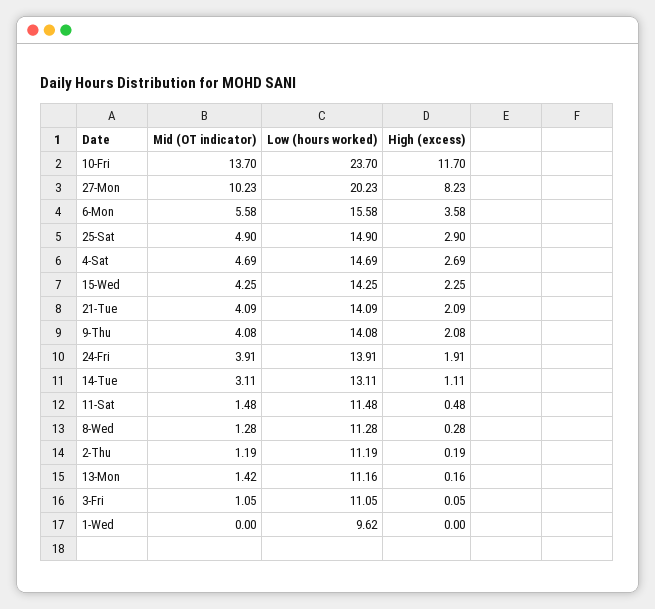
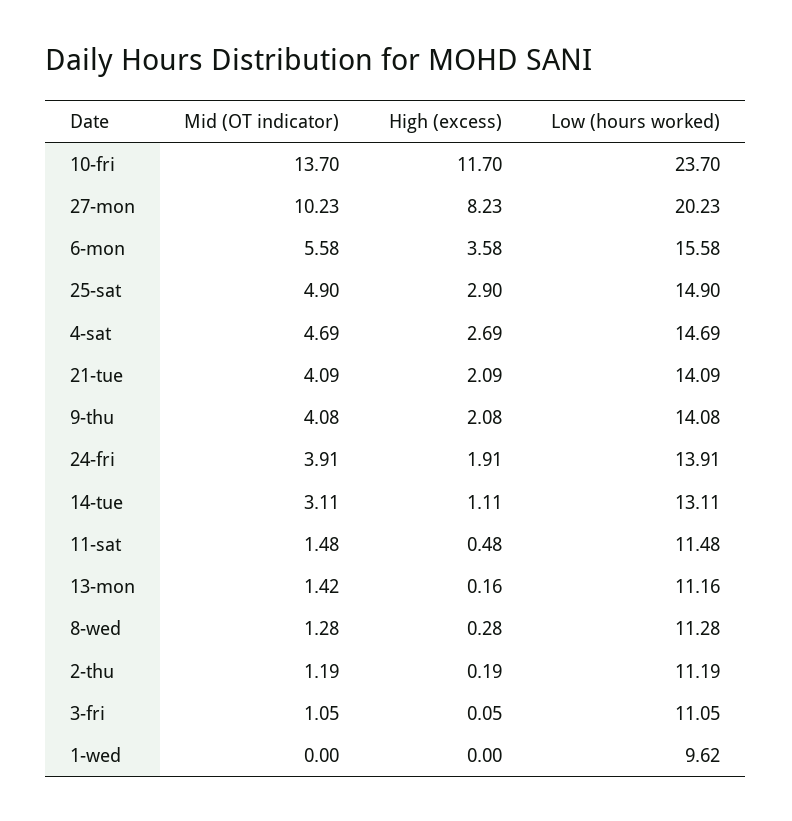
  {
    "Mid (OT indicator)": {
      "10-Fri": 13.7,
      "27-Mon": 10.23,
      "6-Mon": 5.58,
      "25-Sat": 4.9,
      "4-Sat": 4.69,
-     "15-Wed": 4.25,
      "21-Tue": 4.09,
      "9-Thu": 4.08,
      "24-Fri": 3.91,
      "14-Tue": 3.11,
      "11-Sat": 1.48,
      "8-Wed": 1.28,
      "2-Thu": 1.19,
      "13-Mon": 1.42,
      "3-Fri": 1.05,
      "1-Wed": 0
    },
    "Low (hours worked)": {
      "10-Fri": 23.7,
      "27-Mon": 20.23,
      "6-Mon": 15.58,
      "25-Sat": 14.9,
      "4-Sat": 14.69,
-     "15-Wed": 14.25,
      "21-Tue": 14.09,
      "9-Thu": 14.08,
      "24-Fri": 13.91,
      "14-Tue": 13.11,
      "11-Sat": 11.48,
      "8-Wed": 11.28,
      "2-Thu": 11.19,
      "13-Mon": 11.16,
      "3-Fri": 11.05,
      "1-Wed": 9.62
    },
    "High (excess)": {
      "10-Fri": 11.7,
      "27-Mon": 8.23,
      "6-Mon": 3.58,
      "25-Sat": 2.9,
      "4-Sat": 2.69,
-     "15-Wed": 2.25,
      "21-Tue": 2.09,
      "9-Thu": 2.08,
      "24-Fri": 1.91,
      "14-Tue": 1.11,
      "11-Sat": 0.48,
      "8-Wed": 0.28,
      "2-Thu": 0.19,
      "13-Mon": 0.16,
      "3-Fri": 0.05,
      "1-Wed": 0
    }
  }

